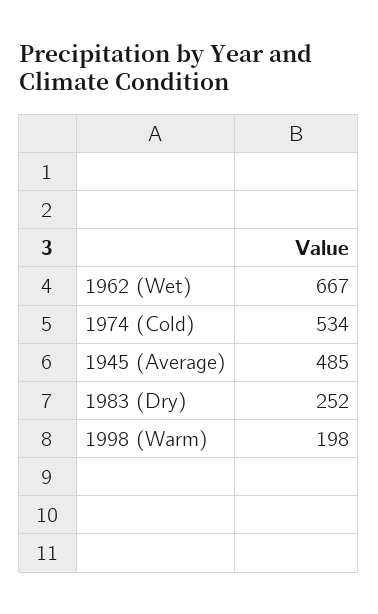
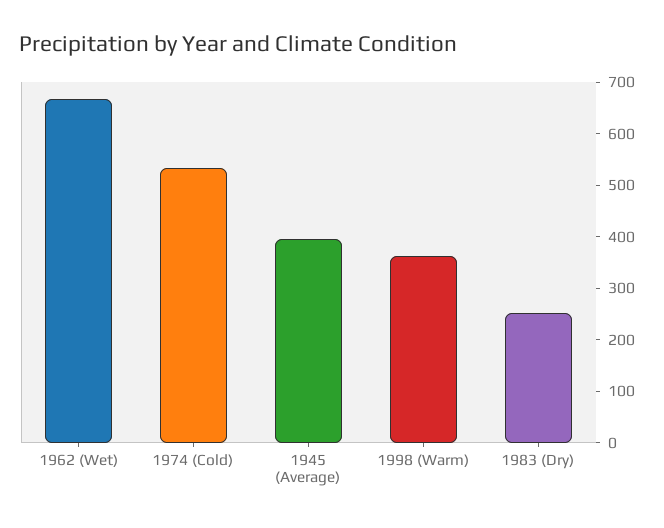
  {
    "1962 (Wet)": 667,
    "1974 (Cold)": 534,
-   "1945 (Average)": 485,
+   "1945 (Average)": 400,
    "1983 (Dry)": 252,
-   "1998 (Warm)": 198
+   "1998 (Warm)": 360
  }

